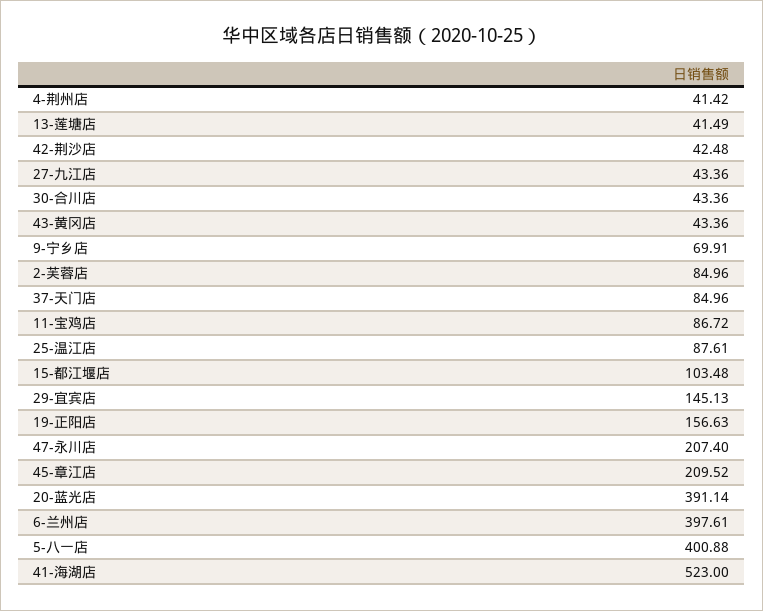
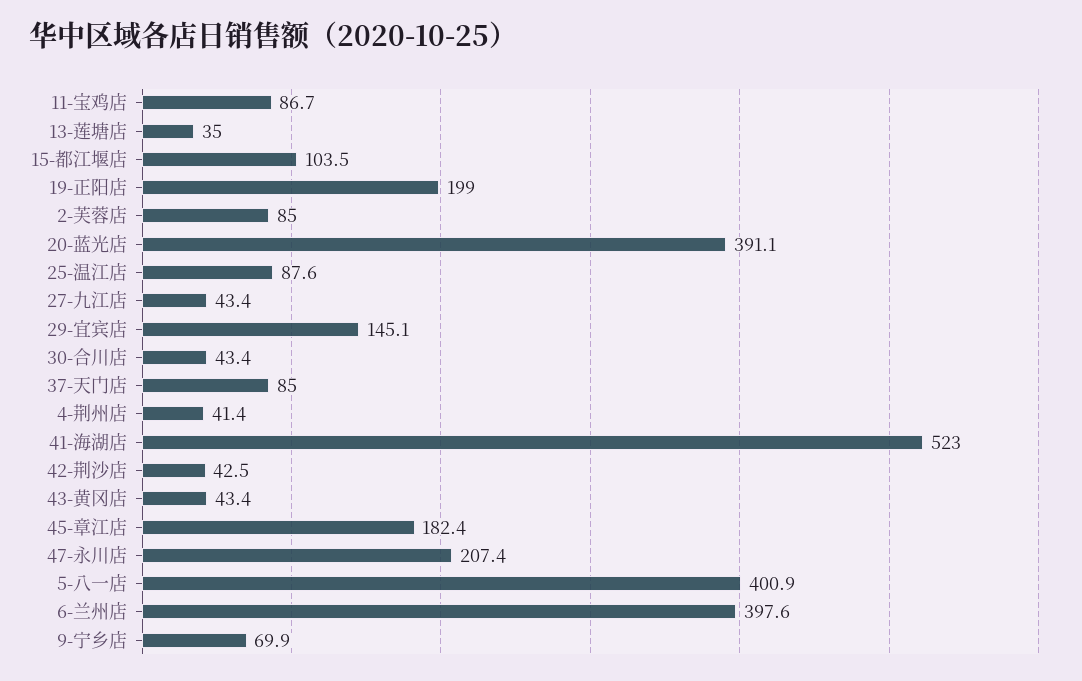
  {
    "4-荆州店": 41.42,
-   "13-莲塘店": 41.49,
+   "13-莲塘店": 35,
    "42-荆沙店": 42.48,
    "27-九江店": 43.36,
    "30-合川店": 43.36,
    "43-黄冈店": 43.36,
    "9-宁乡店": 69.91,
    "2-芙蓉店": 84.96,
    "37-天门店": 84.96,
    "11-宝鸡店": 86.72,
    "25-温江店": 87.61,
    "15-都江堰店": 103.48,
    "29-宜宾店": 145.13,
-   "19-正阳店": 156.63,
+   "19-正阳店": 199,
    "47-永川店": 207.4,
-   "45-章江店": 209.52,
+   "45-章江店": 182.4,
    "20-蓝光店": 391.14,
    "6-兰州店": 397.61,
    "5-八一店": 400.88,
    "41-海湖店": 523
  }

